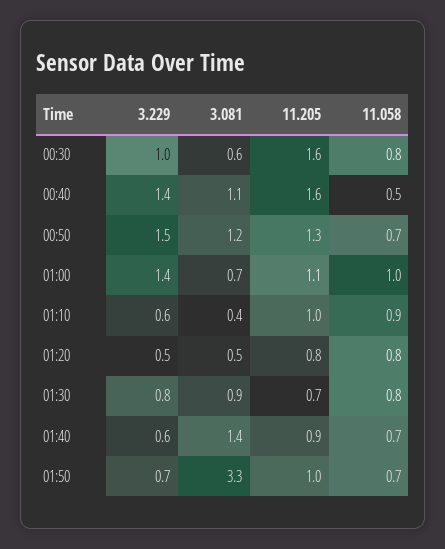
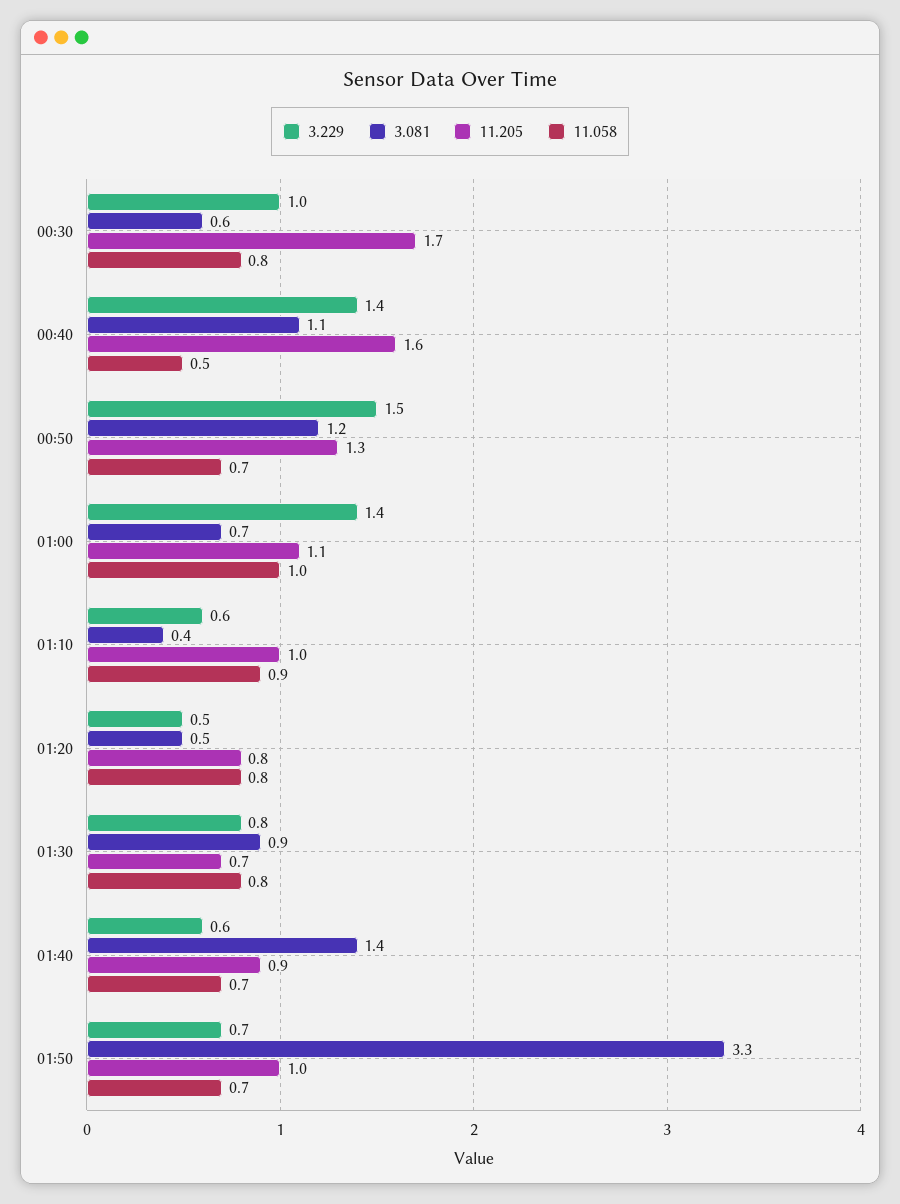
  {
    "3.229": {
      "00:30": 1,
      "00:40": 1.4,
      "00:50": 1.5,
      "01:00": 1.4,
      "01:10": 0.6,
      "01:20": 0.5,
      "01:30": 0.8,
      "01:40": 0.6,
      "01:50": 0.7
    },
    "3.081": {
      "00:30": 0.6,
      "00:40": 1.1,
      "00:50": 1.2,
      "01:00": 0.7,
      "01:10": 0.4,
      "01:20": 0.5,
      "01:30": 0.9,
      "01:40": 1.4,
      "01:50": 3.3
    },
    "11.205": {
-     "00:30": 1.6,
+     "00:30": 1.7,
      "00:40": 1.6,
      "00:50": 1.3,
      "01:00": 1.1,
      "01:10": 1,
      "01:20": 0.8,
      "01:30": 0.7,
      "01:40": 0.9,
      "01:50": 1
    },
    "11.058": {
      "00:30": 0.8,
      "00:40": 0.5,
      "00:50": 0.7,
      "01:00": 1,
      "01:10": 0.9,
      "01:20": 0.8,
      "01:30": 0.8,
      "01:40": 0.7,
      "01:50": 0.7
    }
  }

